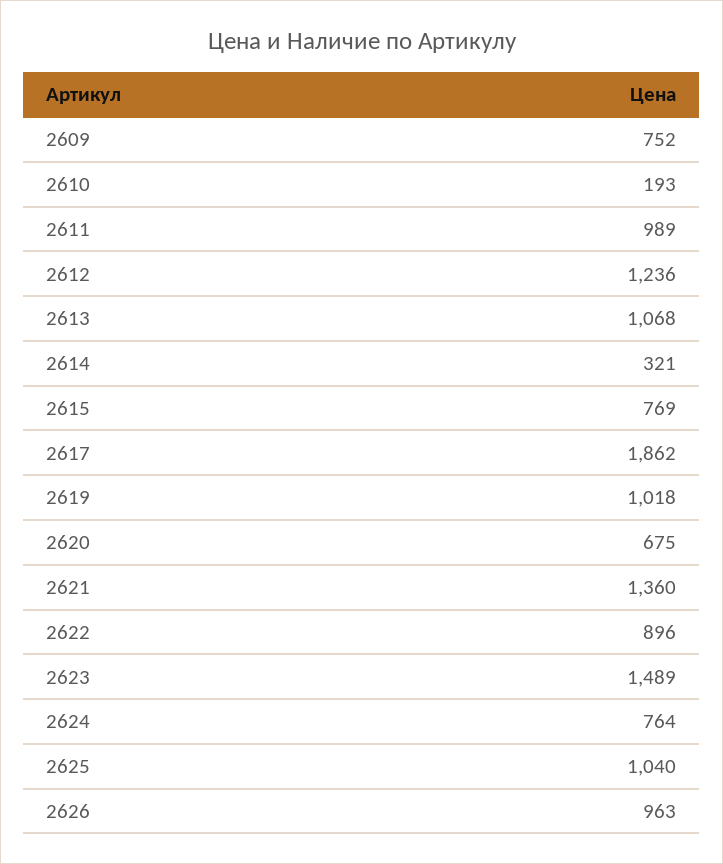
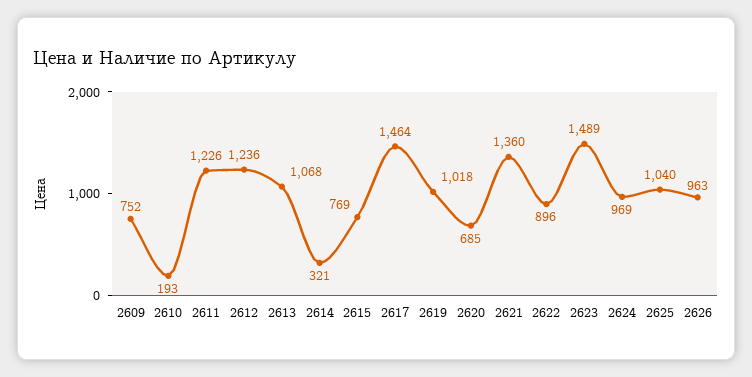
  {
    "2609": 752,
    "2610": 193,
-   "2611": 989,
+   "2611": 1226,
    "2612": 1236,
    "2613": 1068,
    "2614": 321,
    "2615": 769,
-   "2617": 1862,
+   "2617": 1464,
    "2619": 1018,
-   "2620": 675,
+   "2620": 685,
    "2621": 1360,
    "2622": 896,
    "2623": 1489,
-   "2624": 764,
+   "2624": 969,
    "2625": 1040,
    "2626": 963
  }

